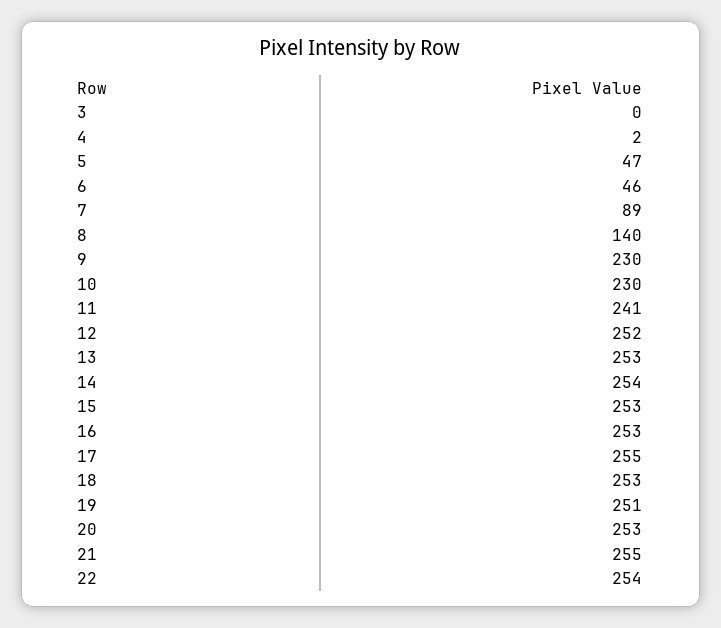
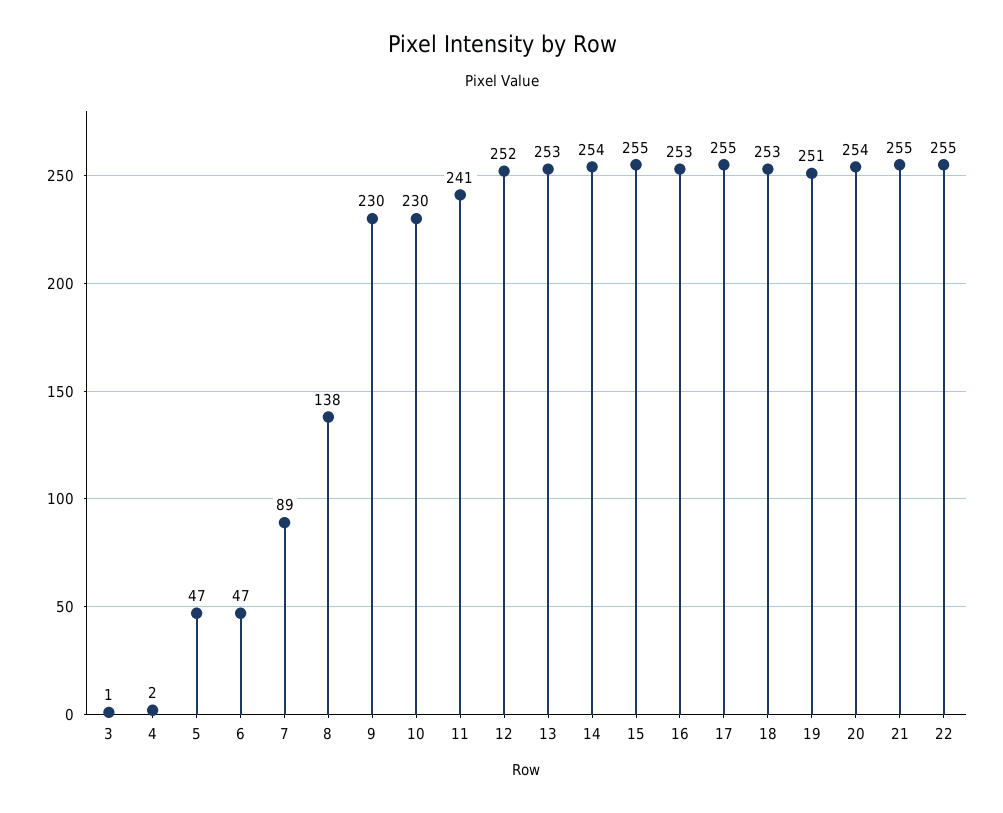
  {
-   "3": 0,
+   "3": 1,
    "4": 2,
    "5": 47,
-   "6": 46,
+   "6": 47,
    "7": 89,
-   "8": 140,
+   "8": 138,
    "9": 230,
    "10": 230,
    "11": 241,
    "12": 252,
    "13": 253,
    "14": 254,
-   "15": 253,
+   "15": 255,
    "16": 253,
    "17": 255,
    "18": 253,
    "19": 251,
-   "20": 253,
+   "20": 254,
    "21": 255,
-   "22": 254
+   "22": 255
  }

